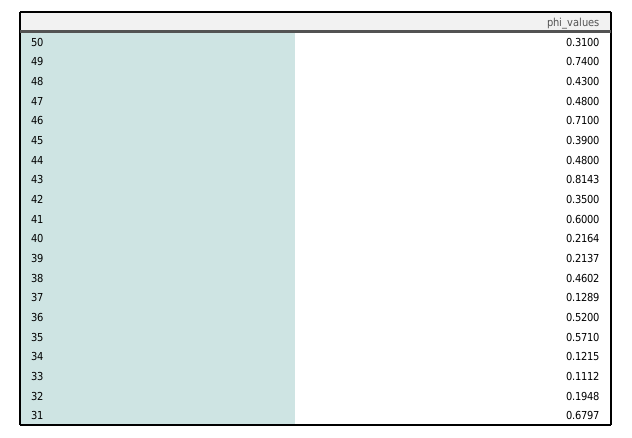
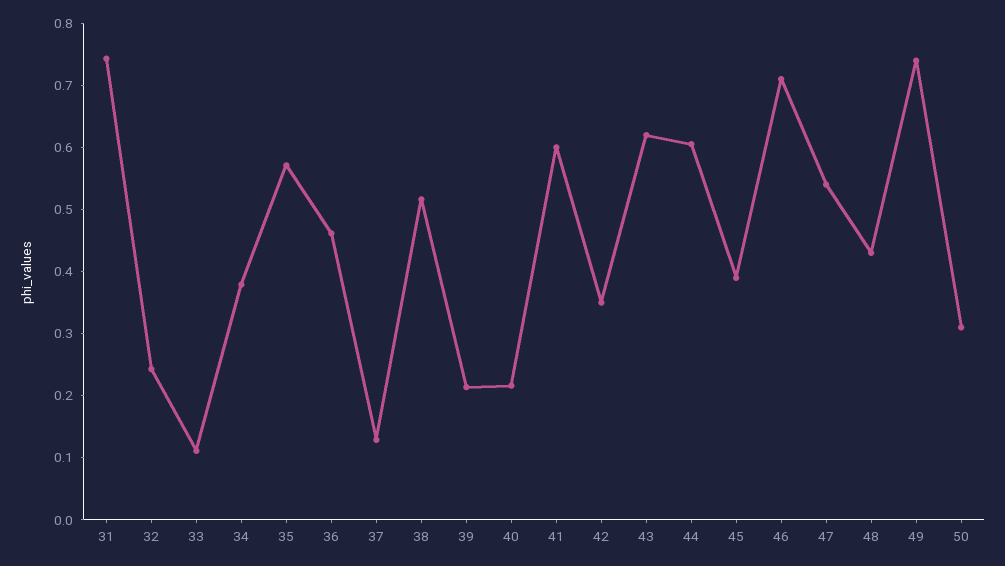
  {
    "50": 0.31,
    "49": 0.74,
    "48": 0.43,
-   "47": 0.48,
+   "47": 0.54,
    "46": 0.71,
    "45": 0.39,
-   "44": 0.48,
+   "44": 0.6,
-   "43": 0.8143,
+   "43": 0.62,
    "42": 0.35,
    "41": 0.6,
    "40": 0.2164,
    "39": 0.2137,
-   "38": 0.4602,
+   "38": 0.52,
    "37": 0.1289,
-   "36": 0.52,
+   "36": 0.46,
    "35": 0.571,
-   "34": 0.1215,
+   "34": 0.38,
    "33": 0.1112,
-   "32": 0.1948,
+   "32": 0.24,
-   "31": 0.6797
+   "31": 0.74
  }

